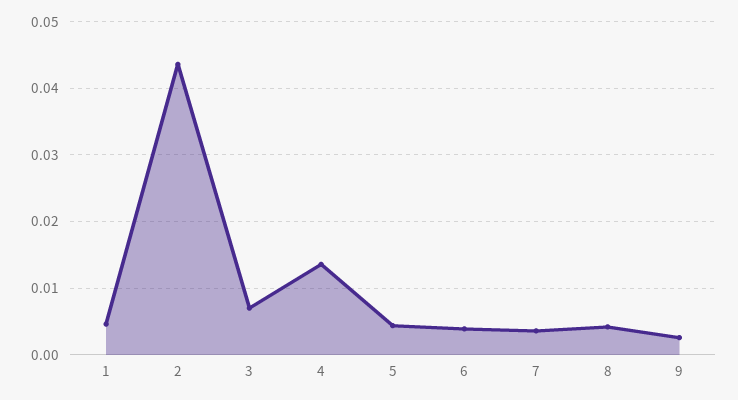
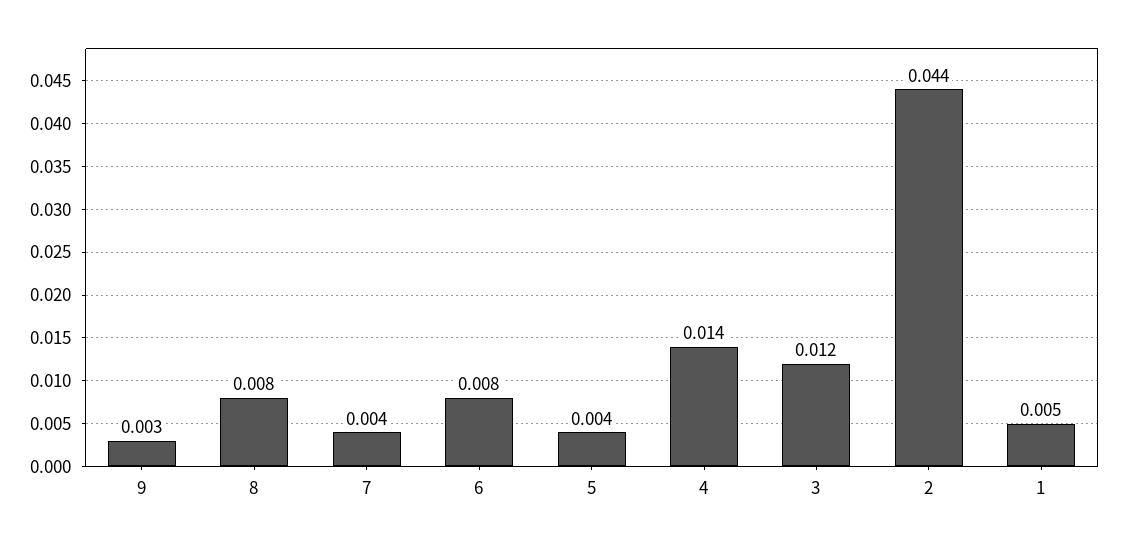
  {
    "1": 0.005,
    "2": 0.044,
-   "3": 0.007,
+   "3": 0.012,
    "4": 0.014,
    "5": 0.004,
-   "6": 0.004,
+   "6": 0.008,
    "7": 0.004,
-   "8": 0.004,
+   "8": 0.008,
    "9": 0.003
  }

